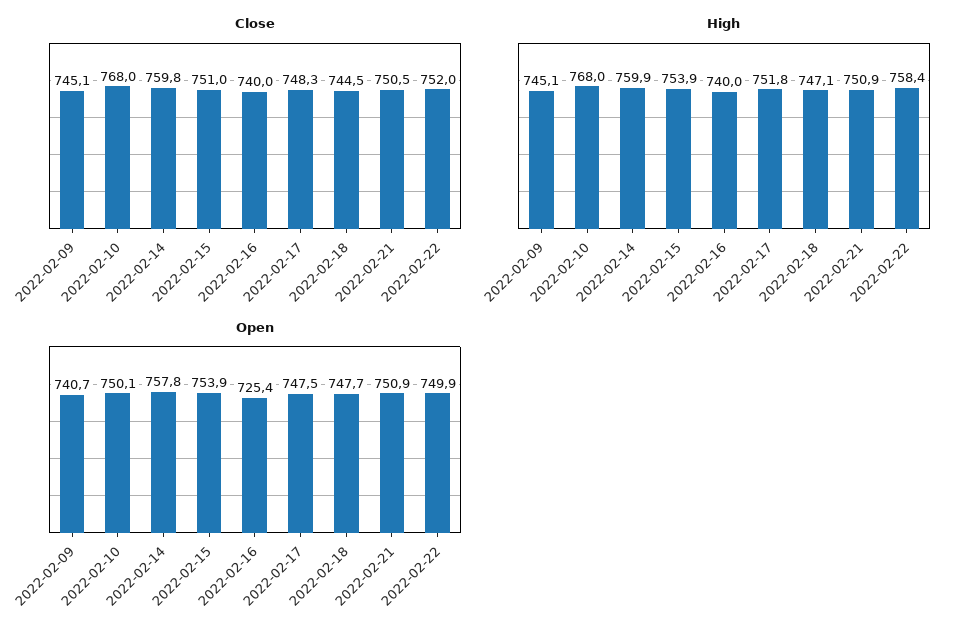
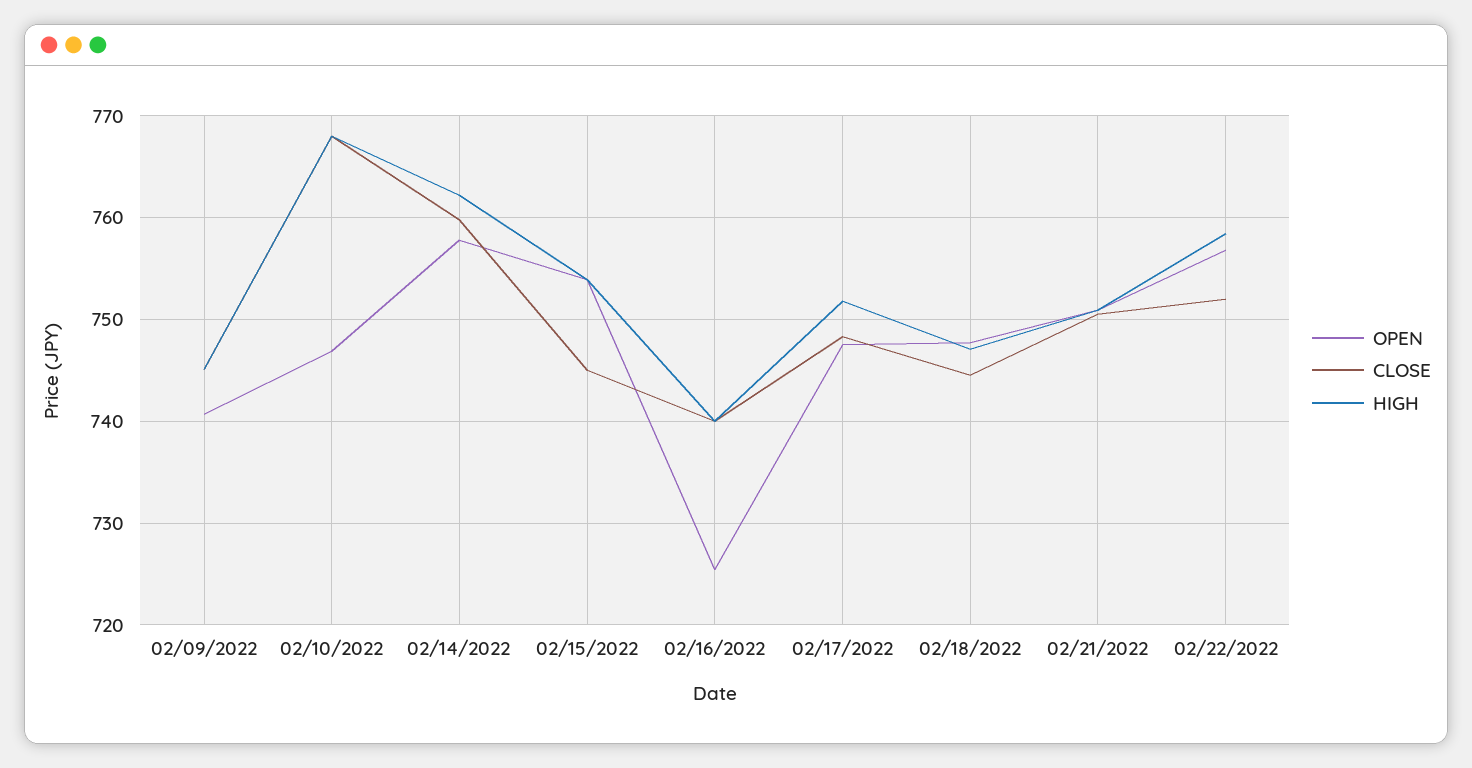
  {
    "Close": {
      "2022-02-09": 745.1,
      "2022-02-10": 768,
      "2022-02-14": 759.8,
-     "2022-02-15": 751,
+     "2022-02-15": 745,
      "2022-02-16": 740,
      "2022-02-17": 748.3,
      "2022-02-18": 744.5,
      "2022-02-21": 750.5,
      "2022-02-22": 752
    },
    "High": {
      "2022-02-09": 745.1,
      "2022-02-10": 768,
-     "2022-02-14": 759.9,
+     "2022-02-14": 762,
      "2022-02-15": 753.9,
      "2022-02-16": 740,
      "2022-02-17": 751.8,
      "2022-02-18": 747.1,
      "2022-02-21": 750.9,
      "2022-02-22": 758.4
    },
    "Open": {
      "2022-02-09": 740.7,
-     "2022-02-10": 750.1,
+     "2022-02-10": 747,
      "2022-02-14": 757.8,
      "2022-02-15": 753.9,
      "2022-02-16": 725.4,
      "2022-02-17": 747.5,
      "2022-02-18": 747.7,
      "2022-02-21": 750.9,
-     "2022-02-22": 749.9
+     "2022-02-22": 757
    }
  }

